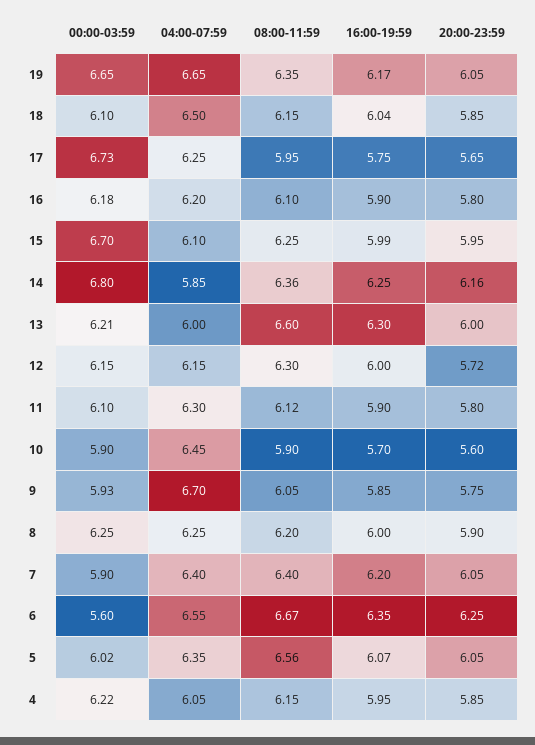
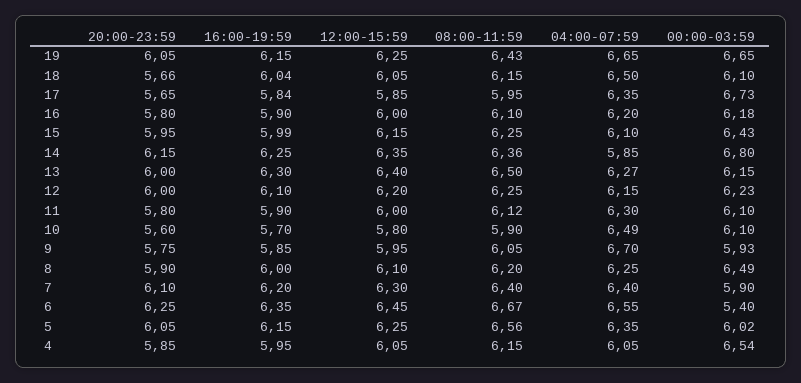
  {
    "00:00-03:59": {
      "19": 6.65,
      "18": 6.1,
      "17": 6.73,
      "16": 6.18,
-     "15": 6.7,
+     "15": 6.43,
      "14": 6.8,
-     "13": 6.21,
+     "13": 6.15,
-     "12": 6.15,
+     "12": 6.23,
      "11": 6.1,
-     "10": 5.9,
+     "10": 6.1,
      "9": 5.93,
-     "8": 6.25,
+     "8": 6.49,
      "7": 5.9,
-     "6": 5.6,
+     "6": 5.4,
      "5": 6.02,
-     "4": 6.22
+     "4": 6.54
    },
    "04:00-07:59": {
      "19": 6.65,
      "18": 6.5,
-     "17": 6.25,
+     "17": 6.35,
      "16": 6.2,
      "15": 6.1,
      "14": 5.85,
-     "13": 6,
+     "13": 6.27,
      "12": 6.15,
      "11": 6.3,
-     "10": 6.45,
+     "10": 6.49,
      "9": 6.7,
      "8": 6.25,
      "7": 6.4,
      "6": 6.55,
      "5": 6.35,
      "4": 6.05
    },
    "08:00-11:59": {
-     "19": 6.35,
+     "19": 6.43,
      "18": 6.15,
      "17": 5.95,
      "16": 6.1,
      "15": 6.25,
      "14": 6.36,
-     "13": 6.6,
+     "13": 6.5,
-     "12": 6.3,
+     "12": 6.25,
      "11": 6.12,
      "10": 5.9,
      "9": 6.05,
      "8": 6.2,
      "7": 6.4,
      "6": 6.67,
      "5": 6.56,
      "4": 6.15
    },
    "16:00-19:59": {
-     "19": 6.17,
+     "19": 6.15,
      "18": 6.04,
-     "17": 5.75,
+     "17": 5.84,
      "16": 5.9,
      "15": 5.99,
      "14": 6.25,
      "13": 6.3,
-     "12": 6,
+     "12": 6.1,
      "11": 5.9,
      "10": 5.7,
      "9": 5.85,
      "8": 6,
      "7": 6.2,
      "6": 6.35,
-     "5": 6.07,
+     "5": 6.15,
      "4": 5.95
    },
    "20:00-23:59": {
      "19": 6.05,
-     "18": 5.85,
+     "18": 5.66,
      "17": 5.65,
      "16": 5.8,
      "15": 5.95,
-     "14": 6.16,
+     "14": 6.15,
      "13": 6,
-     "12": 5.72,
+     "12": 6,
      "11": 5.8,
      "10": 5.6,
      "9": 5.75,
      "8": 5.9,
-     "7": 6.05,
+     "7": 6.1,
      "6": 6.25,
      "5": 6.05,
      "4": 5.85
-   }
+   },
+   "12:00-15:59": {
+     "19": 6.25,
+     "18": 6.05,
+     "17": 5.85,
+     "16": 6,
+     "15": 6.15,
+     "14": 6.35,
+     "13": 6.4,
+     "12": 6.2,
+     "11": 6,
+     "10": 5.8,
+     "9": 5.95,
+     "8": 6.1,
+     "7": 6.3,
+     "6": 6.45,
+     "5": 6.25,
+     "4": 6.05
+   }
  }

